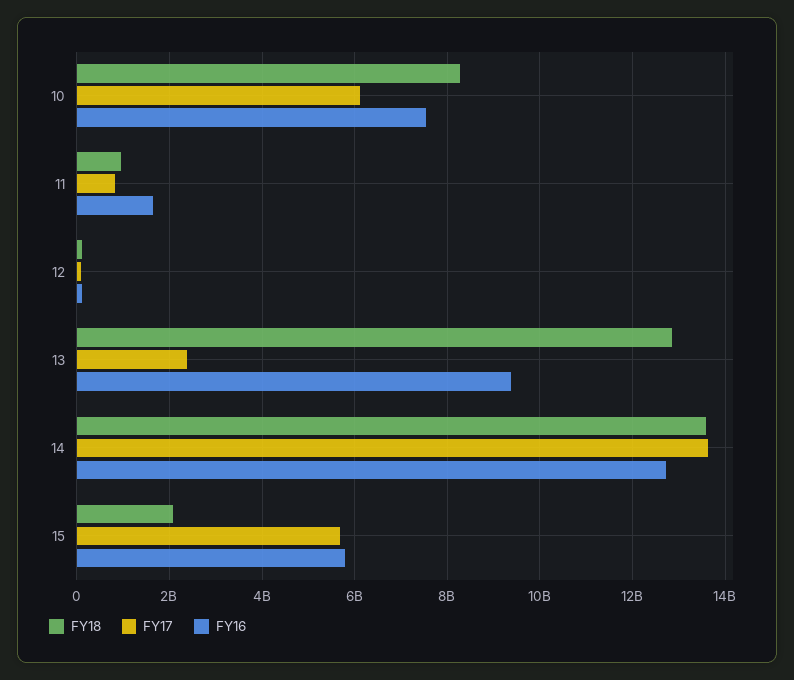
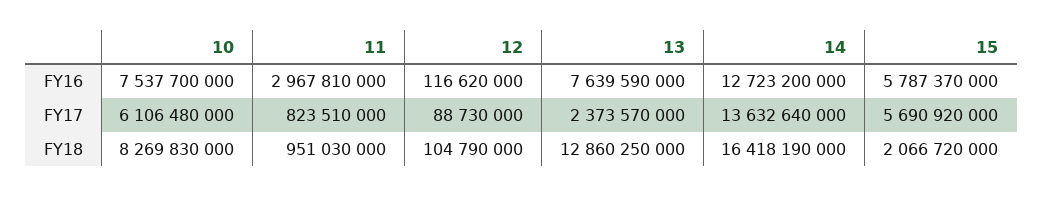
  {
    "FY18": {
      "10": 8269830000,
      "11": 951030000,
      "12": 104790000,
      "13": 12860250000,
-     "14": 13600000000,
+     "14": 16418190000,
      "15": 2066720000
    },
    "FY17": {
      "10": 6106480000,
      "11": 823510000,
      "12": 88730000,
      "13": 2373570000,
      "14": 13632640000,
      "15": 5690920000
    },
    "FY16": {
      "10": 7537700000,
-     "11": 1600000000,
+     "11": 2967810000,
      "12": 116620000,
-     "13": 9400000000,
+     "13": 7639590000,
      "14": 12723200000,
      "15": 5787370000
    }
  }

